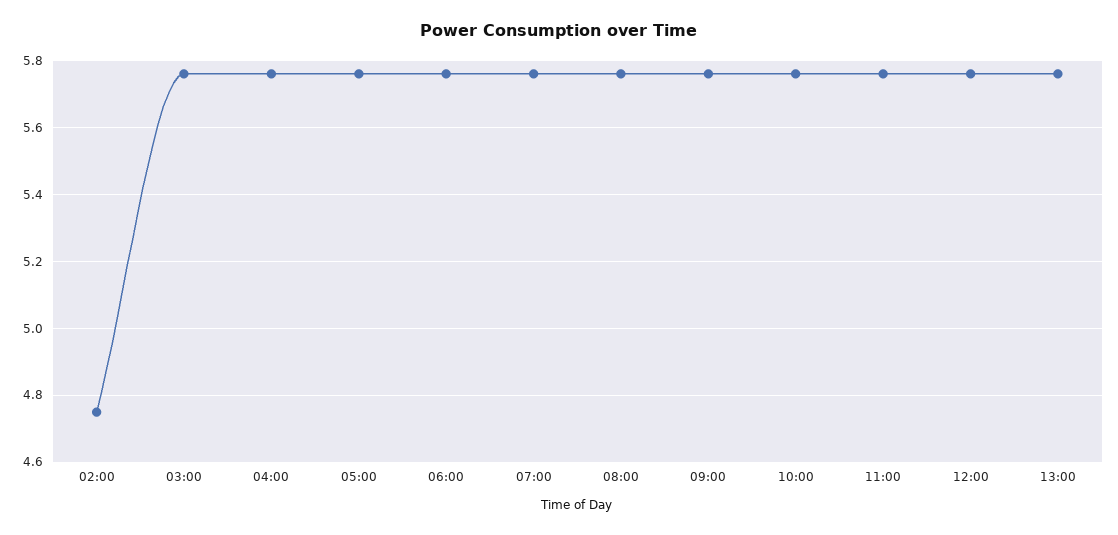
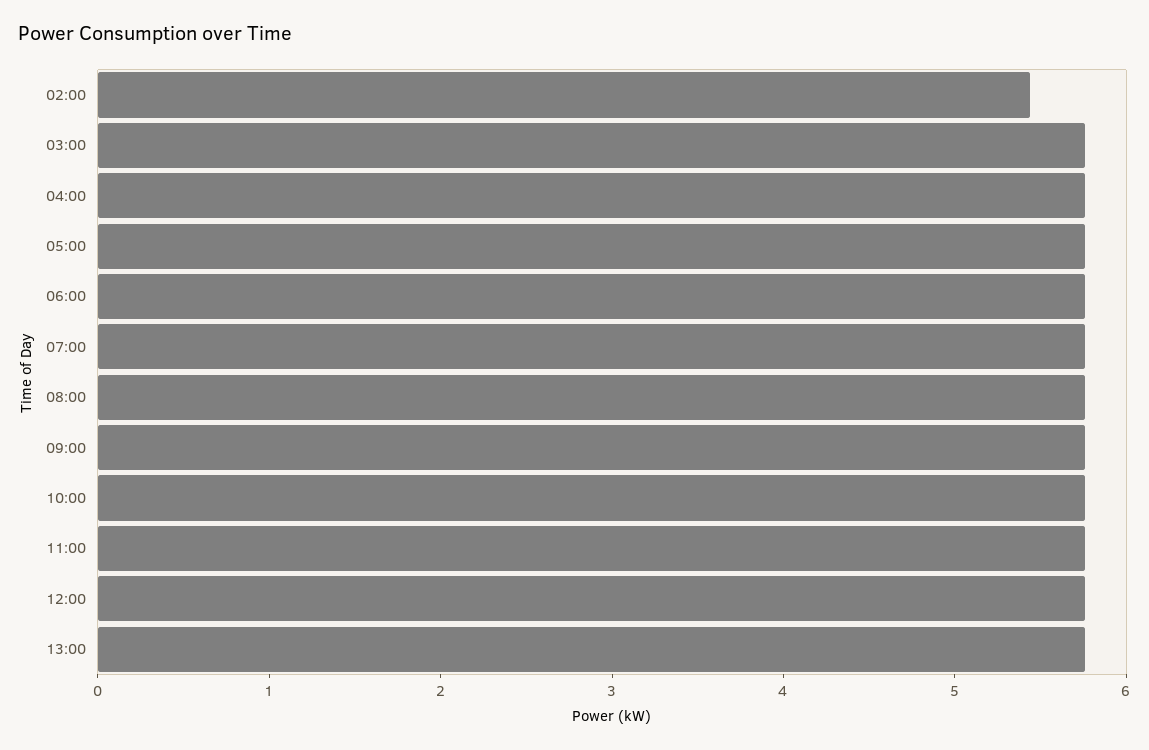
  {
-   "02:00": 4.75,
+   "02:00": 5.4,
    "03:00": 5.75,
    "04:00": 5.75,
    "05:00": 5.75,
    "06:00": 5.75,
    "07:00": 5.75,
    "08:00": 5.75,
    "09:00": 5.75,
    "10:00": 5.75,
    "11:00": 5.75,
    "12:00": 5.75,
    "13:00": 5.75
  }

